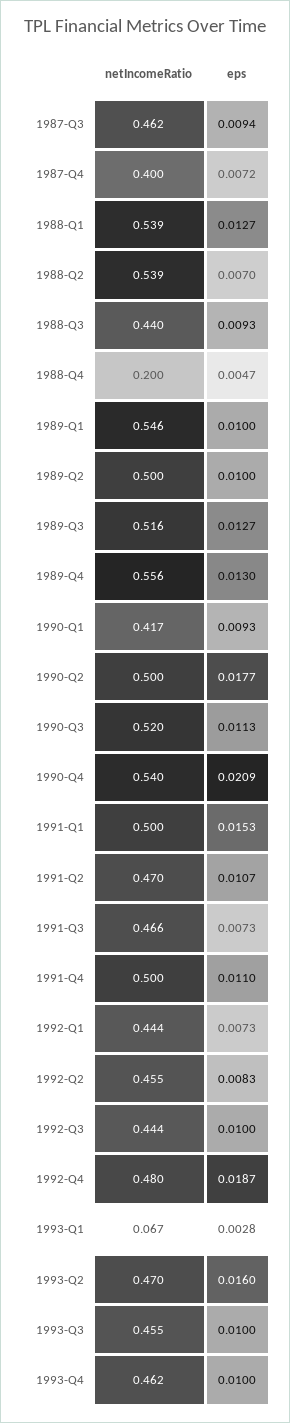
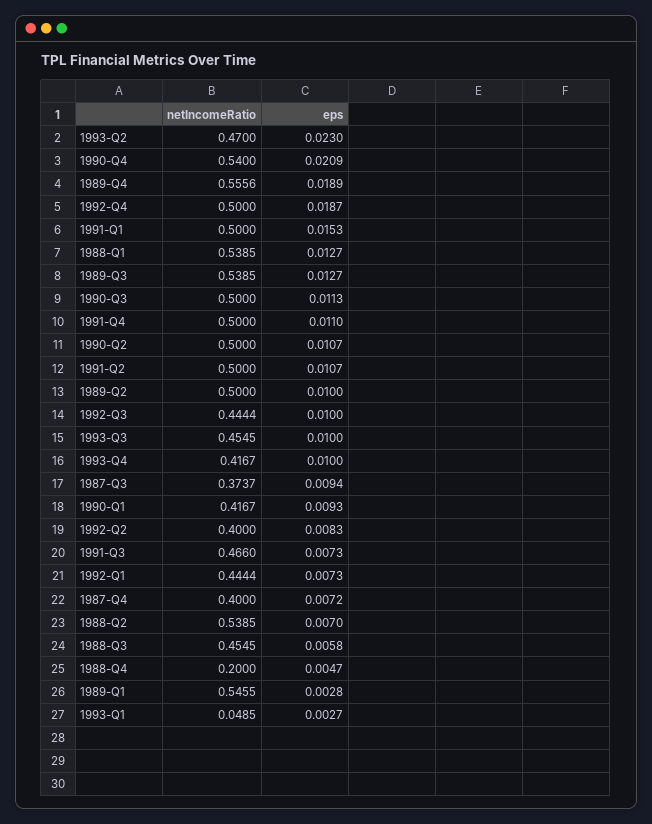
  {
    "netIncomeRatio": {
-     "1987-Q3": 0.462,
+     "1987-Q3": 0.3737,
      "1987-Q4": 0.4,
      "1988-Q1": 0.5385,
      "1988-Q2": 0.5385,
-     "1988-Q3": 0.44,
+     "1988-Q3": 0.4545,
      "1988-Q4": 0.2,
      "1989-Q1": 0.5455,
      "1989-Q2": 0.5,
-     "1989-Q3": 0.516,
+     "1989-Q3": 0.5385,
      "1989-Q4": 0.5556,
      "1990-Q1": 0.4167,
      "1990-Q2": 0.5,
-     "1990-Q3": 0.52,
+     "1990-Q3": 0.5,
      "1990-Q4": 0.54,
      "1991-Q1": 0.5,
-     "1991-Q2": 0.47,
+     "1991-Q2": 0.5,
      "1991-Q3": 0.466,
      "1991-Q4": 0.5,
      "1992-Q1": 0.4444,
-     "1992-Q2": 0.455,
+     "1992-Q2": 0.4,
      "1992-Q3": 0.4444,
-     "1992-Q4": 0.48,
+     "1992-Q4": 0.5,
-     "1993-Q1": 0.067,
+     "1993-Q1": 0.0485,
      "1993-Q2": 0.47,
      "1993-Q3": 0.4545,
-     "1993-Q4": 0.462
+     "1993-Q4": 0.4167
    },
    "eps": {
      "1987-Q3": 0.0094,
      "1987-Q4": 0.0072,
      "1988-Q1": 0.0127,
      "1988-Q2": 0.007,
-     "1988-Q3": 0.0093,
+     "1988-Q3": 0.0058,
      "1988-Q4": 0.0047,
-     "1989-Q1": 0.01,
+     "1989-Q1": 0.0028,
      "1989-Q2": 0.01,
      "1989-Q3": 0.0127,
-     "1989-Q4": 0.013,
+     "1989-Q4": 0.0189,
      "1990-Q1": 0.0093,
-     "1990-Q2": 0.0177,
+     "1990-Q2": 0.0107,
      "1990-Q3": 0.0113,
      "1990-Q4": 0.0209,
      "1991-Q1": 0.0153,
      "1991-Q2": 0.0107,
      "1991-Q3": 0.0073,
      "1991-Q4": 0.011,
      "1992-Q1": 0.0073,
      "1992-Q2": 0.0083,
      "1992-Q3": 0.01,
      "1992-Q4": 0.0187,
-     "1993-Q1": 0.0028,
+     "1993-Q1": 0.0027,
-     "1993-Q2": 0.016,
+     "1993-Q2": 0.023,
      "1993-Q3": 0.01,
      "1993-Q4": 0.01
    }
  }

